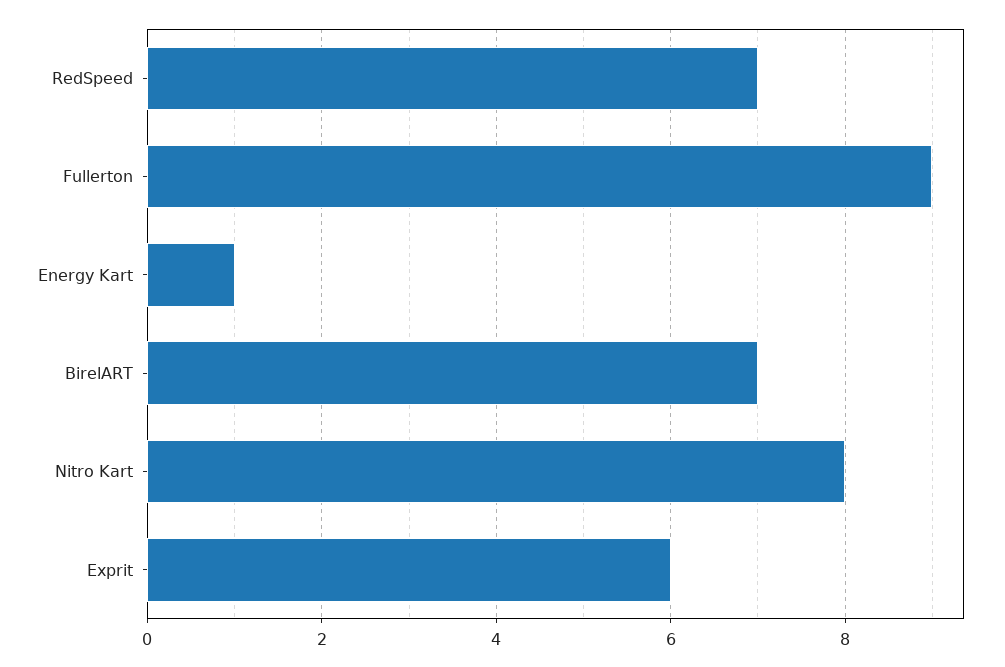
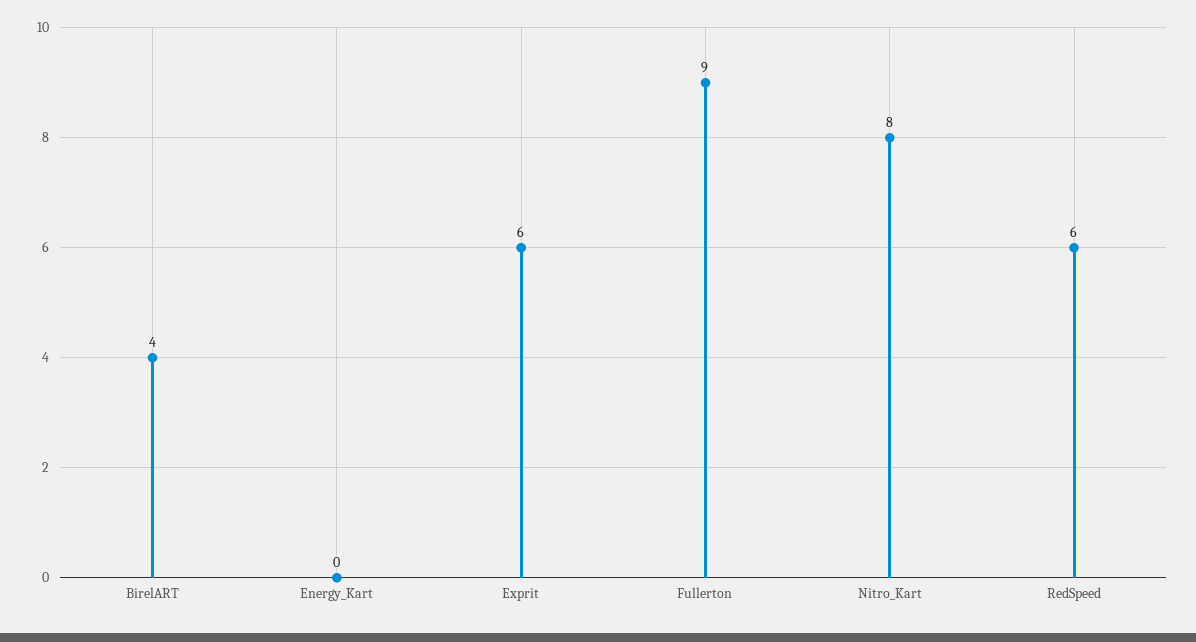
  {
-   "RedSpeed": 7,
+   "RedSpeed": 6,
    "Fullerton": 9,
-   "Energy Kart": 1,
+   "Energy Kart": 0,
-   "BirelART": 7,
+   "BirelART": 4,
    "Nitro Kart": 8,
    "Exprit": 6
  }

